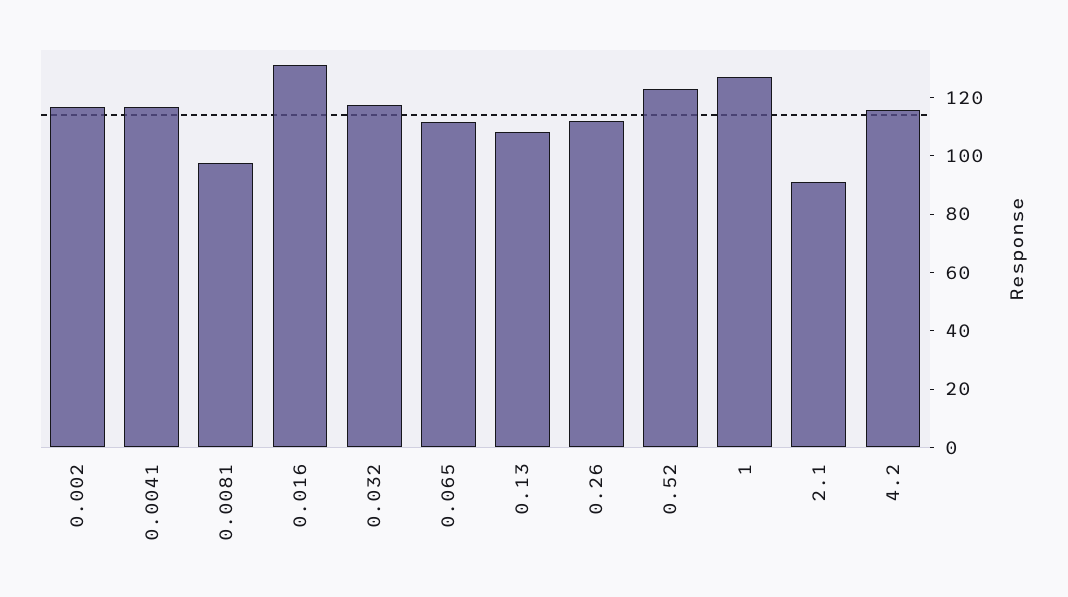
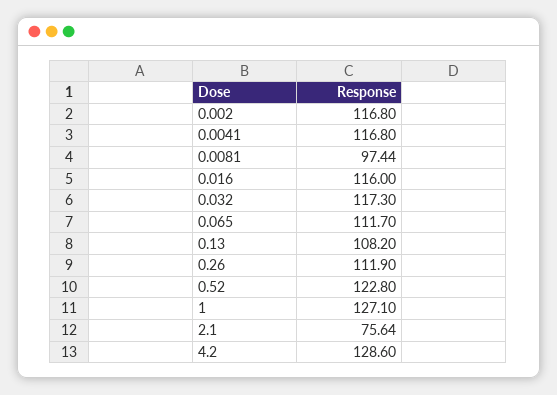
  {
    "0.002": 116.8,
    "0.0041": 116.8,
    "0.0081": 97.44,
-   "0.016": 130,
+   "0.016": 116,
    "0.032": 117.3,
    "0.065": 111.7,
    "0.13": 108.2,
    "0.26": 111.9,
    "0.52": 122.8,
    "1": 127.1,
-   "2.1": 90,
+   "2.1": 75.64,
-   "4.2": 115
+   "4.2": 128.6
  }

